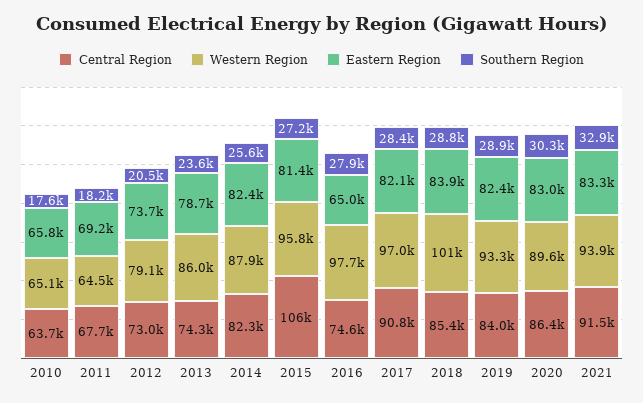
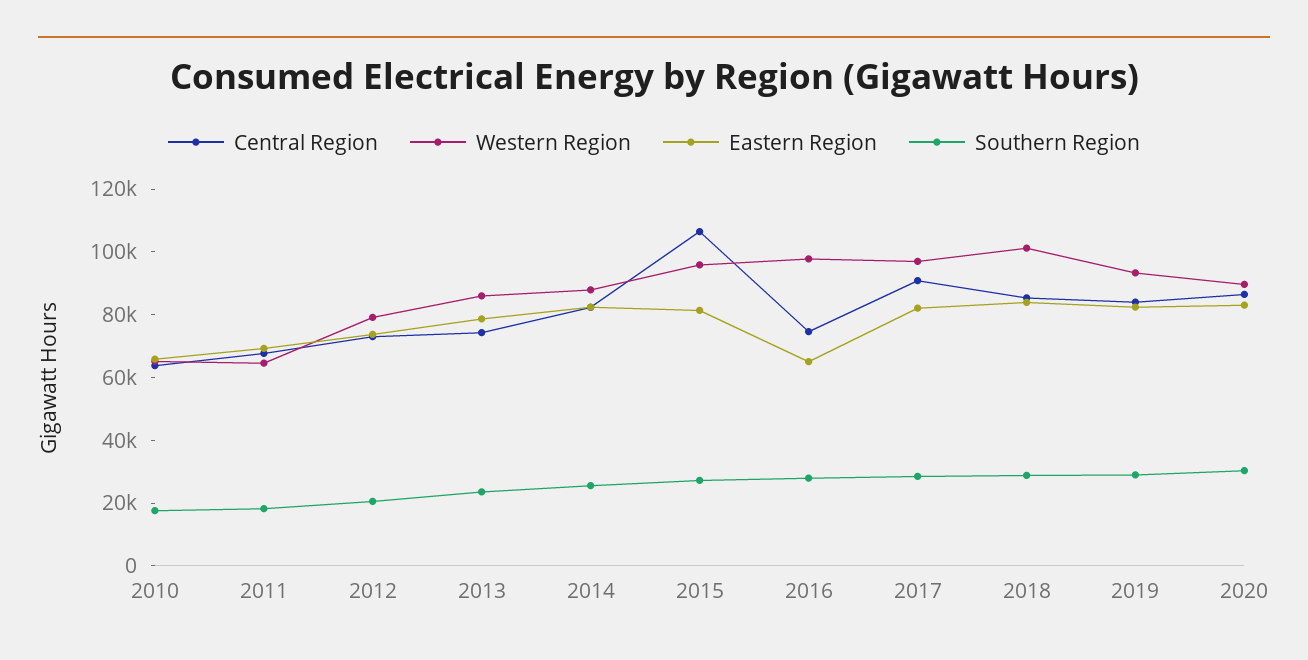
  {
    "Central Region": {
      "2010": 63700,
      "2011": 67700,
      "2012": 73000,
      "2013": 74300,
      "2014": 82300,
      "2015": 106000,
      "2016": 74600,
      "2017": 90800,
      "2018": 85400,
      "2019": 84000,
-     "2020": 86400,
+     "2020": 86400
-     "2021": 91500
    },
    "Western Region": {
      "2010": 65100,
      "2011": 64500,
      "2012": 79100,
      "2013": 86000,
      "2014": 87900,
      "2015": 95800,
      "2016": 97700,
      "2017": 97000,
      "2018": 101000,
      "2019": 93300,
-     "2020": 89600,
+     "2020": 89600
-     "2021": 93900
    },
    "Eastern Region": {
      "2010": 65800,
      "2011": 69200,
      "2012": 73700,
      "2013": 78700,
      "2014": 82400,
      "2015": 81400,
      "2016": 65000,
      "2017": 82100,
      "2018": 83900,
      "2019": 82400,
-     "2020": 83000,
+     "2020": 83000
-     "2021": 83300
    },
    "Southern Region": {
      "2010": 17600,
      "2011": 18200,
      "2012": 20500,
      "2013": 23600,
      "2014": 25600,
      "2015": 27200,
      "2016": 27900,
      "2017": 28400,
      "2018": 28800,
      "2019": 28900,
-     "2020": 30300,
+     "2020": 30300
-     "2021": 32900
    }
  }

